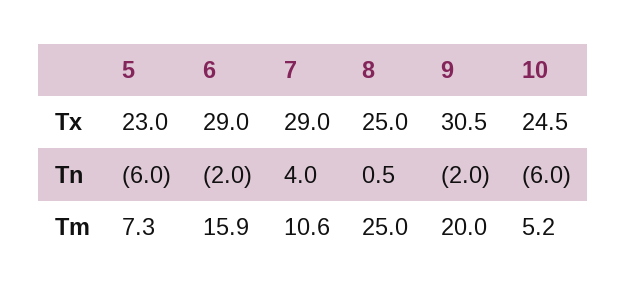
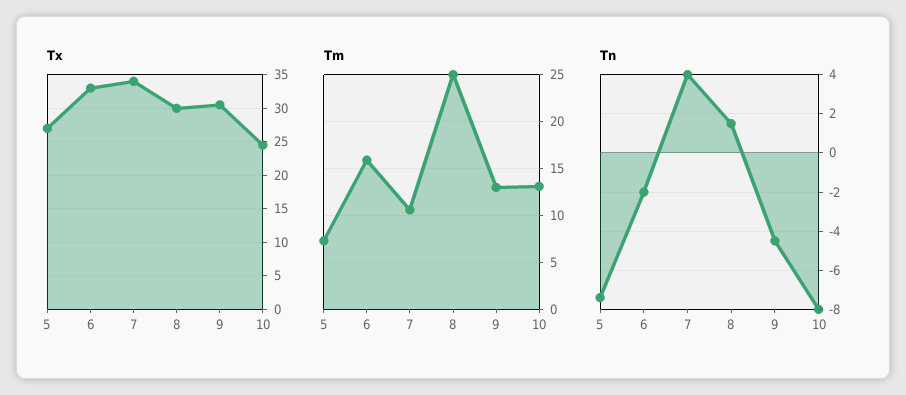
  {
    "Tx": {
-     "5": 23,
+     "5": 27,
-     "6": 29,
+     "6": 33,
-     "7": 29,
+     "7": 34,
-     "8": 25,
+     "8": 30,
      "9": 30.5,
      "10": 24.5
    },
    "Tn": {
-     "5": -6,
+     "5": -7.5,
      "6": -2,
      "7": 4,
-     "8": 0.5,
+     "8": 1.5,
-     "9": -2,
+     "9": -4.5,
-     "10": -6
+     "10": -8
    },
    "Tm": {
      "5": 7.3,
      "6": 15.9,
      "7": 10.6,
      "8": 25,
-     "9": 20,
+     "9": 13,
-     "10": 5.2
+     "10": 13
    }
  }

